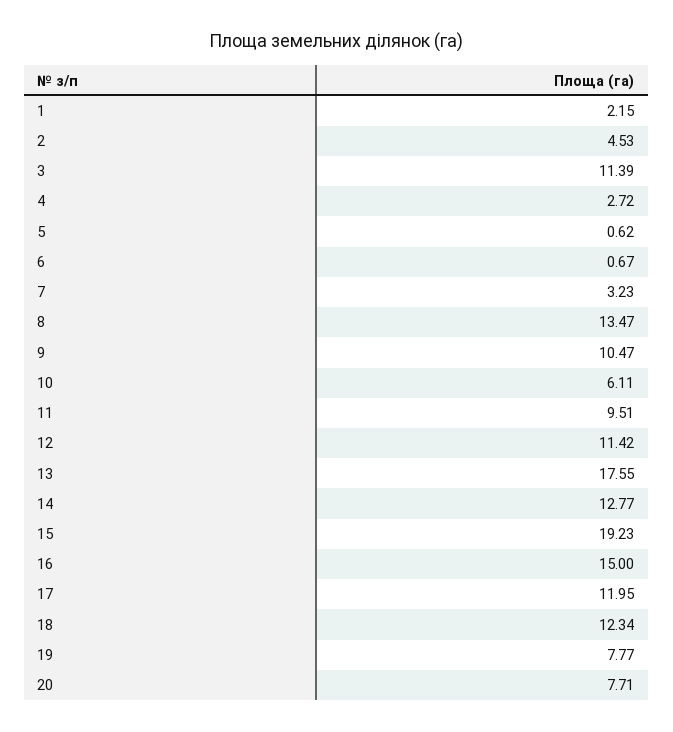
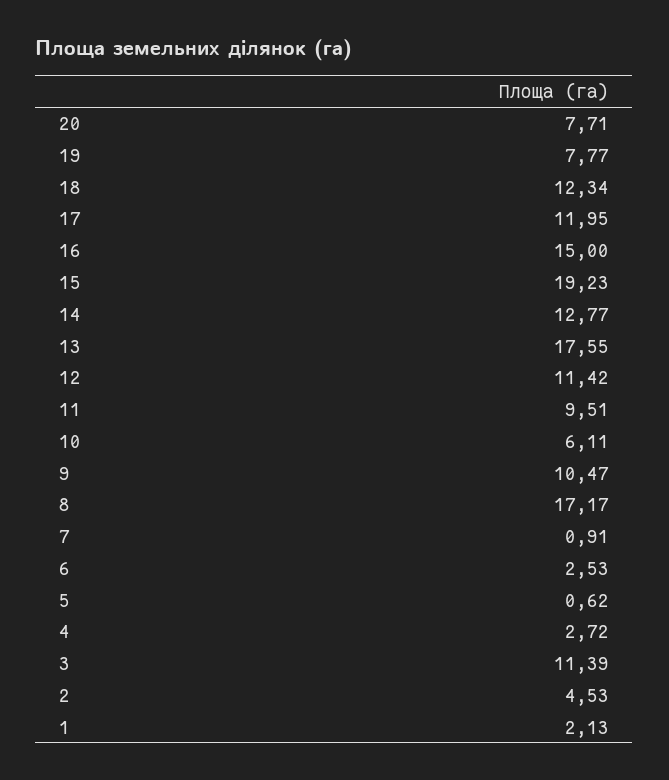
  {
-   "1": 2.15,
+   "1": 2.13,
    "2": 4.53,
    "3": 11.39,
    "4": 2.72,
    "5": 0.62,
-   "6": 0.67,
+   "6": 2.53,
-   "7": 3.23,
+   "7": 0.91,
-   "8": 13.47,
+   "8": 17.17,
    "9": 10.47,
    "10": 6.11,
    "11": 9.51,
    "12": 11.42,
    "13": 17.55,
    "14": 12.77,
    "15": 19.23,
    "16": 15,
    "17": 11.95,
    "18": 12.34,
    "19": 7.77,
    "20": 7.71
  }

